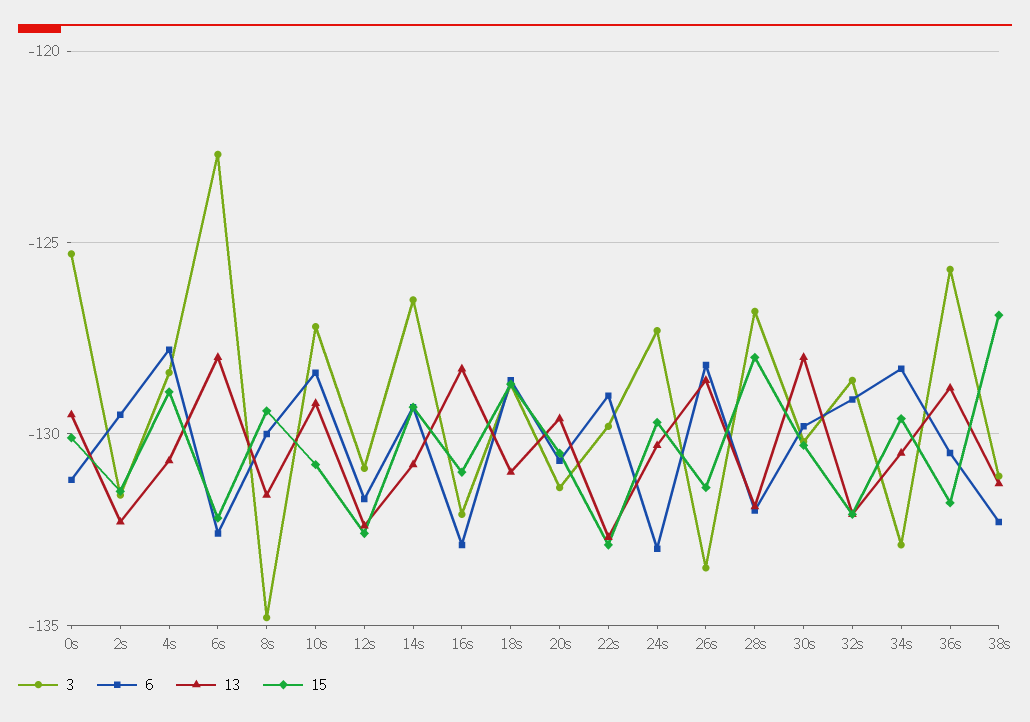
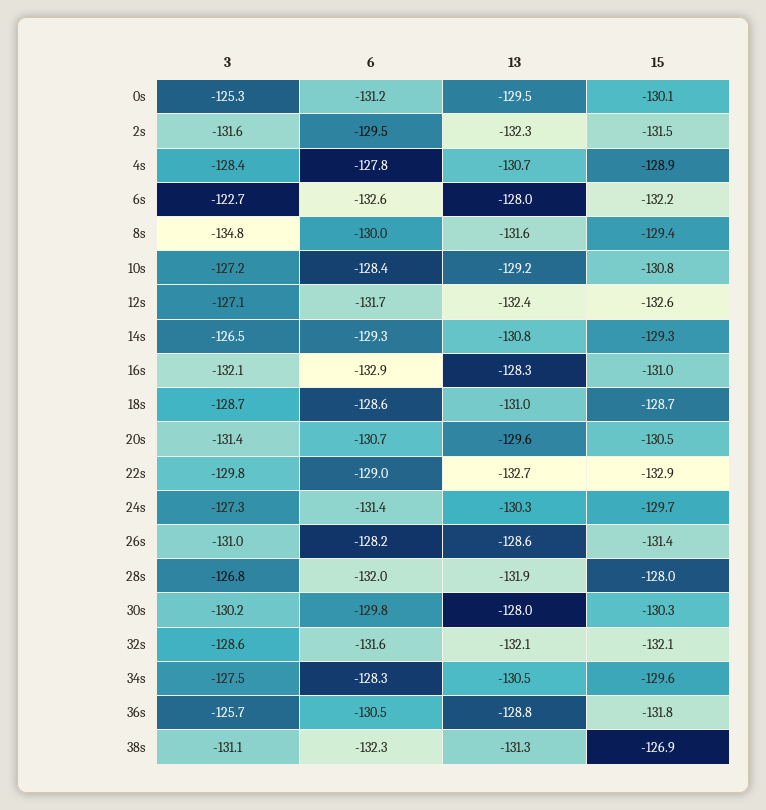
  {
    "3": {
      "0s": -125.3,
      "2s": -131.6,
      "4s": -128.4,
      "6s": -122.7,
      "8s": -134.8,
      "10s": -127.2,
-     "12s": -131,
+     "12s": -127.1,
      "14s": -126.5,
      "16s": -132.1,
      "18s": -128.7,
      "20s": -131.4,
      "22s": -129.8,
      "24s": -127.3,
-     "26s": -133.5,
+     "26s": -131,
      "28s": -126.8,
      "30s": -130.2,
      "32s": -128.6,
-     "34s": -133,
+     "34s": -127.5,
      "36s": -125.7,
      "38s": -131.1
    },
    "6": {
      "0s": -131.2,
      "2s": -129.5,
      "4s": -127.8,
      "6s": -132.6,
      "8s": -130,
      "10s": -128.4,
      "12s": -131.7,
      "14s": -129.3,
      "16s": -132.9,
      "18s": -128.6,
      "20s": -130.7,
      "22s": -129,
-     "24s": -133,
+     "24s": -131.4,
      "26s": -128.2,
      "28s": -132,
      "30s": -129.8,
-     "32s": -129,
+     "32s": -131.6,
      "34s": -128.3,
      "36s": -130.5,
      "38s": -132.3
    },
    "13": {
      "0s": -129.5,
      "2s": -132.3,
      "4s": -130.7,
      "6s": -128,
      "8s": -131.6,
      "10s": -129.2,
      "12s": -132.4,
      "14s": -130.8,
      "16s": -128.3,
      "18s": -131,
      "20s": -129.6,
      "22s": -132.7,
      "24s": -130.3,
      "26s": -128.6,
      "28s": -131.9,
      "30s": -128,
      "32s": -132.1,
      "34s": -130.5,
      "36s": -128.8,
      "38s": -131.3
    },
    "15": {
      "0s": -130.1,
      "2s": -131.5,
      "4s": -128.9,
      "6s": -132.2,
      "8s": -129.4,
      "10s": -130.8,
      "12s": -132.6,
      "14s": -129.3,
      "16s": -131,
      "18s": -128.7,
      "20s": -130.5,
      "22s": -132.9,
      "24s": -129.7,
      "26s": -131.4,
      "28s": -128,
      "30s": -130.3,
      "32s": -132.1,
      "34s": -129.6,
      "36s": -131.8,
      "38s": -126.9
    }
  }

